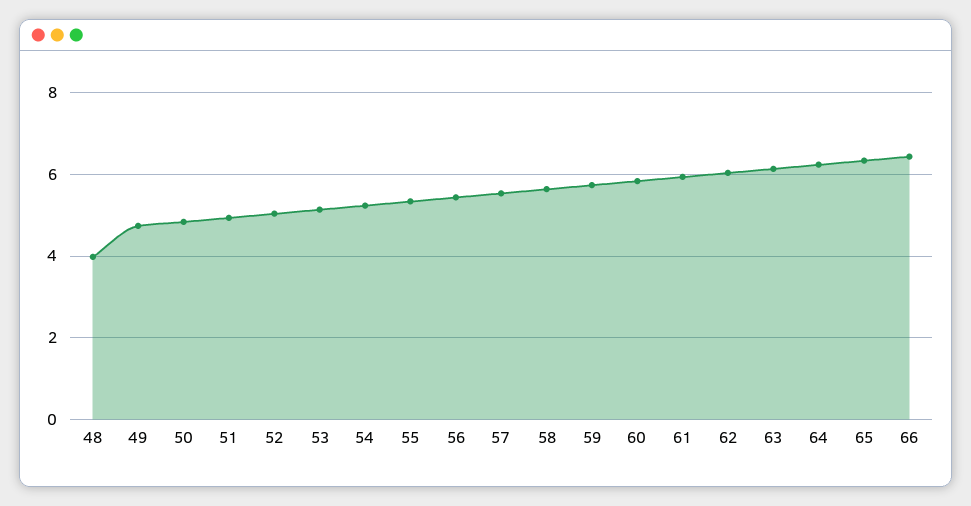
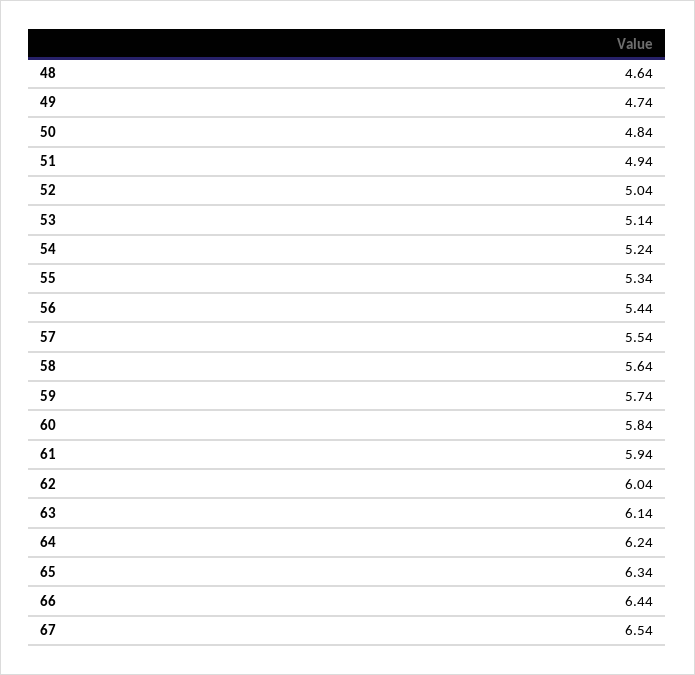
  {
-   "48": 4,
+   "48": 4.64,
    "49": 4.74,
    "50": 4.84,
    "51": 4.94,
    "52": 5.04,
    "53": 5.14,
    "54": 5.24,
    "55": 5.34,
    "56": 5.44,
    "57": 5.54,
    "58": 5.64,
    "59": 5.74,
    "60": 5.84,
    "61": 5.94,
    "62": 6.04,
    "63": 6.14,
    "64": 6.24,
    "65": 6.34,
-   "66": 6.44
+   "66": 6.44,
+   "67": 6.54
  }

